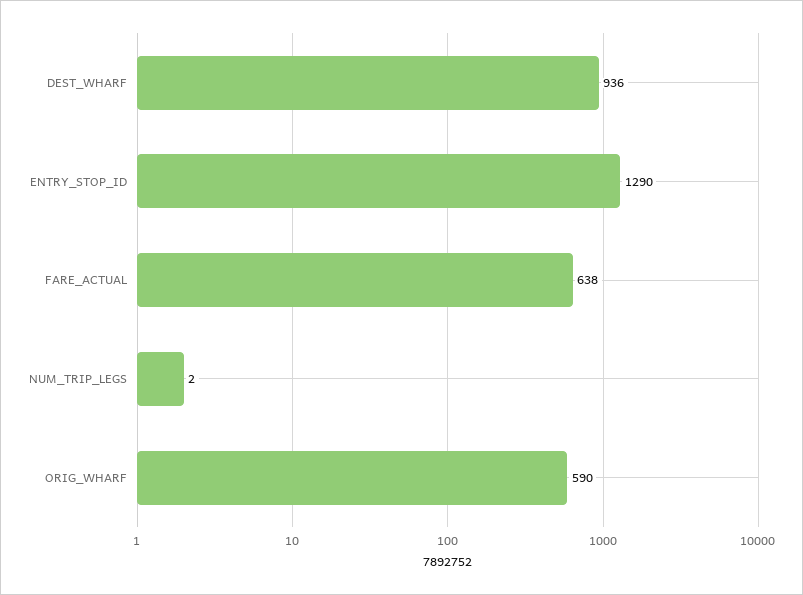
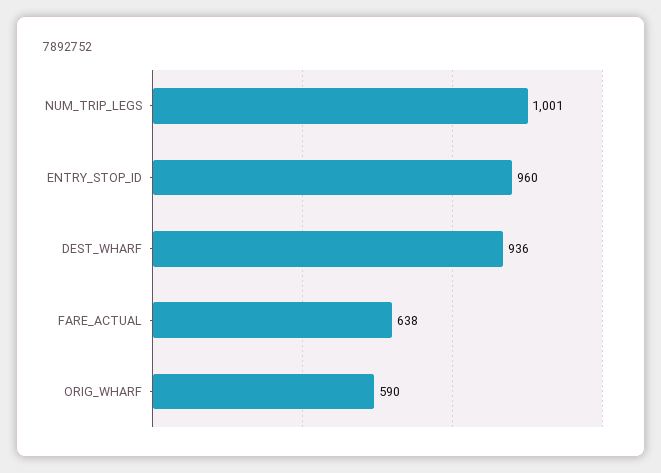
  {
    "DEST_WHARF": 936,
-   "ENTRY_STOP_ID": 1290,
+   "ENTRY_STOP_ID": 960,
    "FARE_ACTUAL": 638,
-   "NUM_TRIP_LEGS": 2,
+   "NUM_TRIP_LEGS": 1001,
    "ORIG_WHARF": 590
  }

